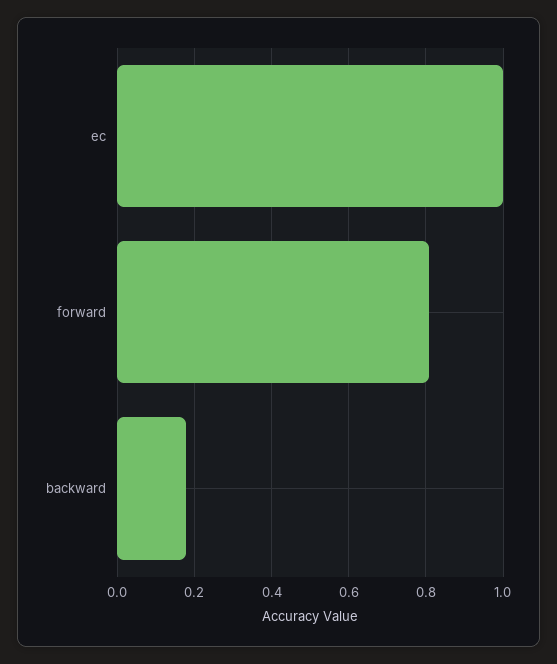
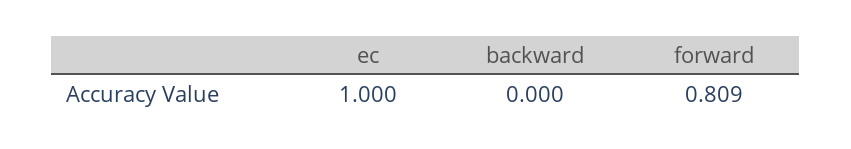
  {
    "ec": 1,
    "forward": 0.809,
-   "backward": 0.18
+   "backward": 0
  }

